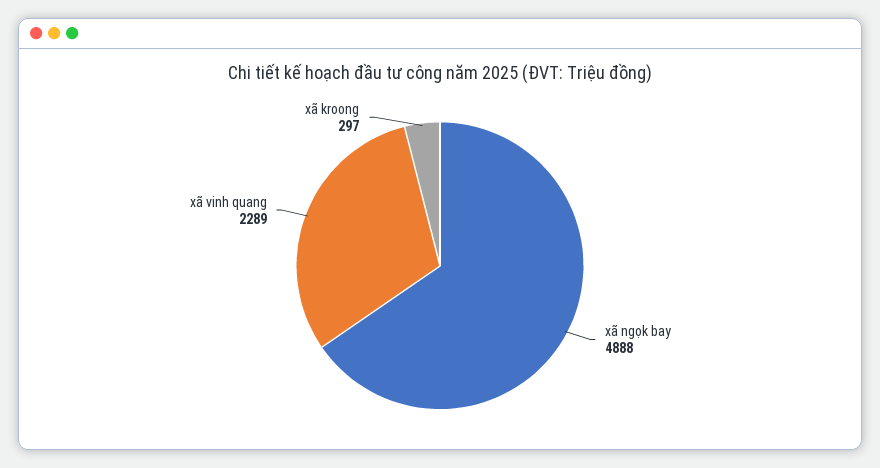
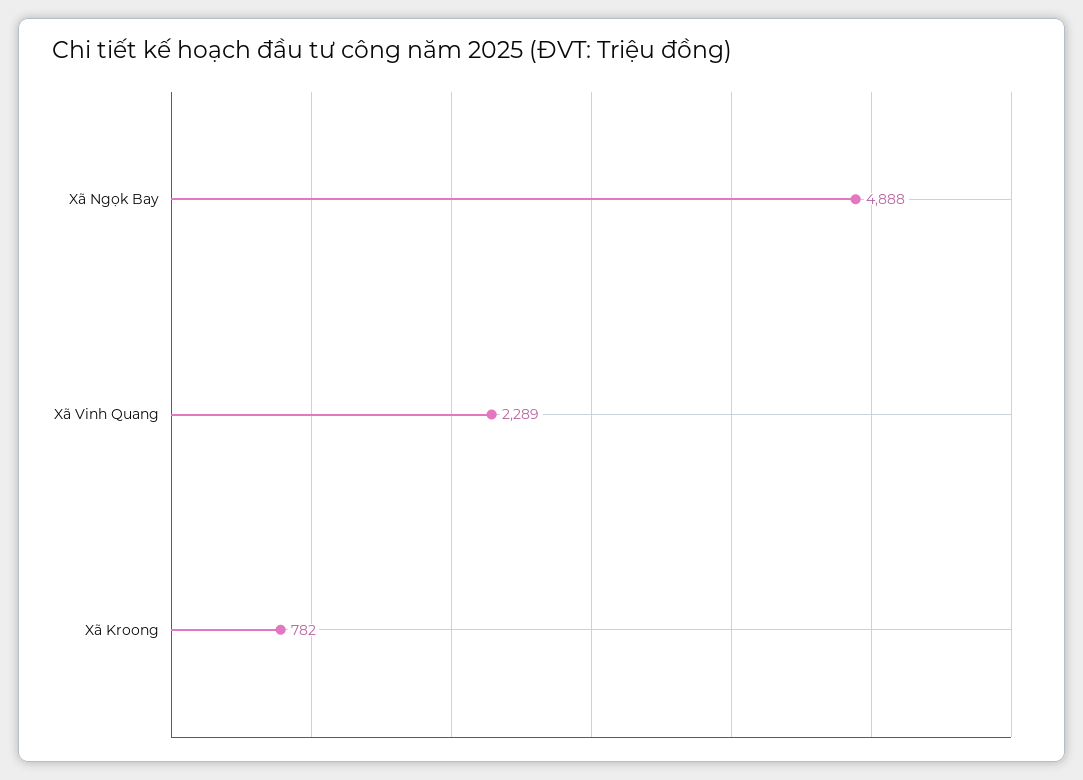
  {
    "xã ngọk bay": 4888,
    "xã vinh quang": 2289,
-   "xã kroong": 297
+   "xã kroong": 782
  }

